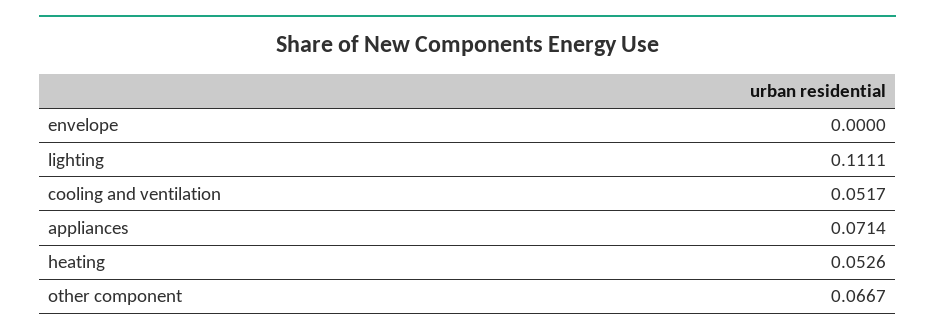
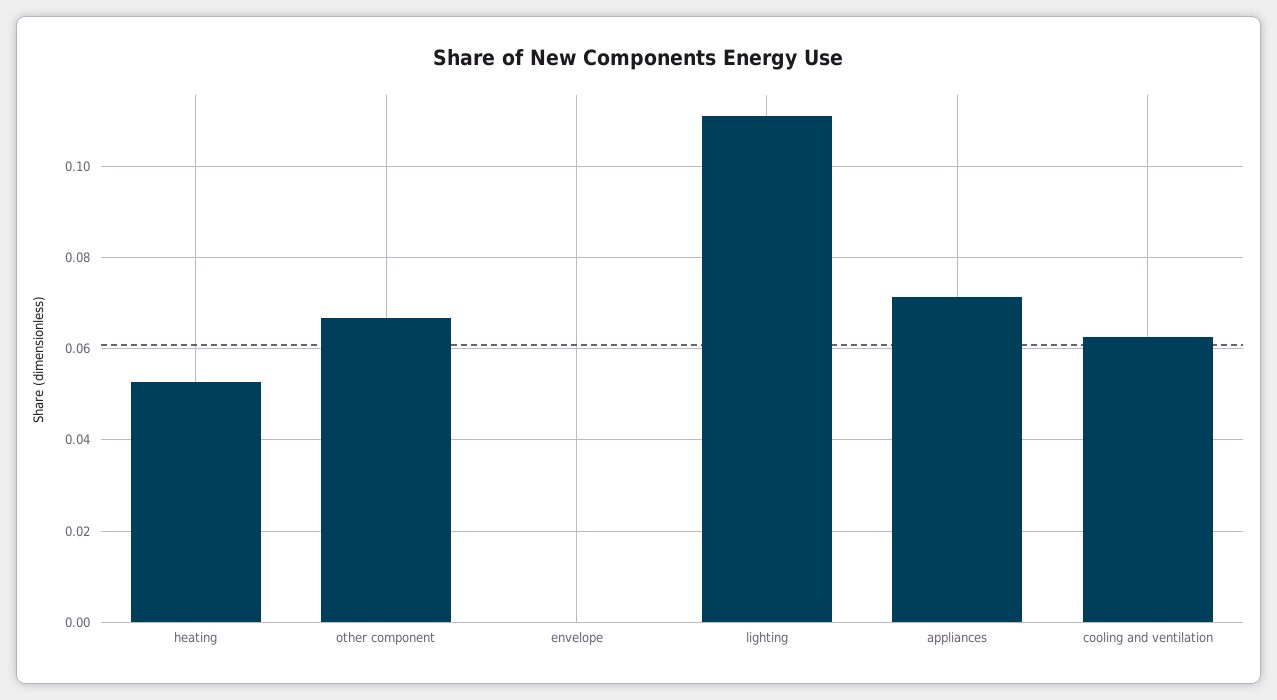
  {
    "envelope": 0,
    "lighting": 0.1111,
-   "cooling and ventilation": 0.0517,
+   "cooling and ventilation": 0.062,
    "appliances": 0.0714,
    "heating": 0.0526,
    "other component": 0.0667
  }

